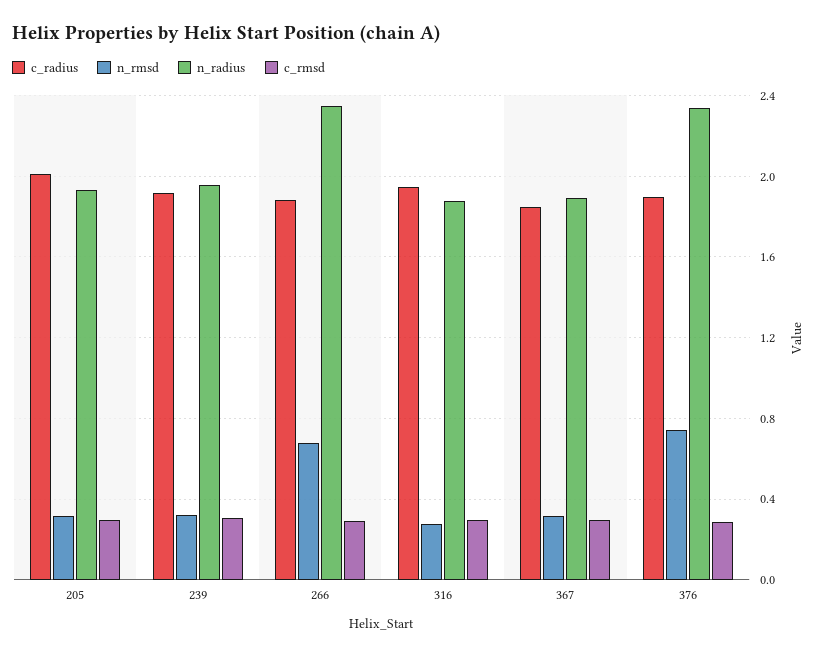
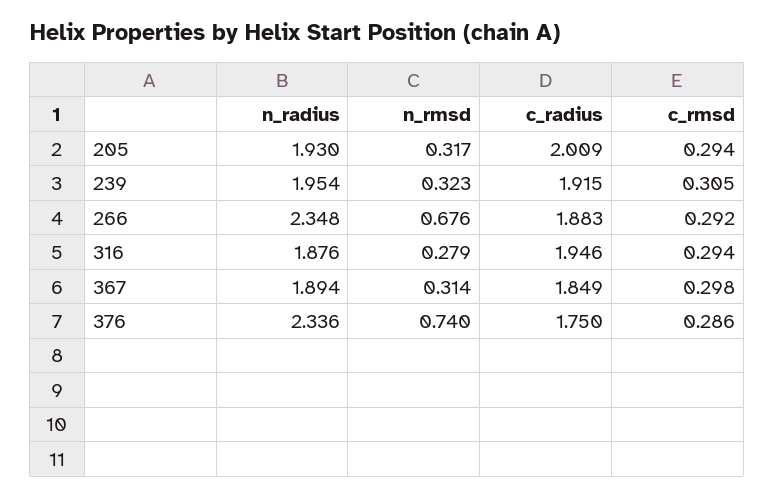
  {
    "c_radius": {
      "205": 2.009,
      "239": 1.915,
      "266": 1.883,
      "316": 1.946,
      "367": 1.849,
-     "376": 1.9
+     "376": 1.75
    },
    "n_rmsd": {
      "205": 0.317,
      "239": 0.323,
      "266": 0.676,
      "316": 0.279,
      "367": 0.314,
      "376": 0.74
    },
    "n_radius": {
      "205": 1.93,
      "239": 1.954,
      "266": 2.348,
      "316": 1.876,
      "367": 1.894,
      "376": 2.336
    },
    "c_rmsd": {
      "205": 0.294,
      "239": 0.305,
      "266": 0.292,
      "316": 0.294,
      "367": 0.298,
      "376": 0.286
    }
  }

